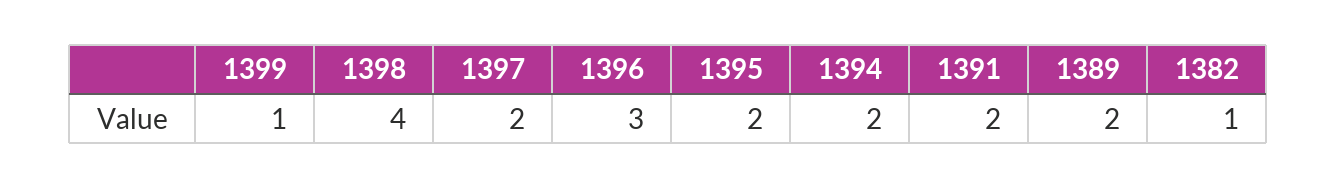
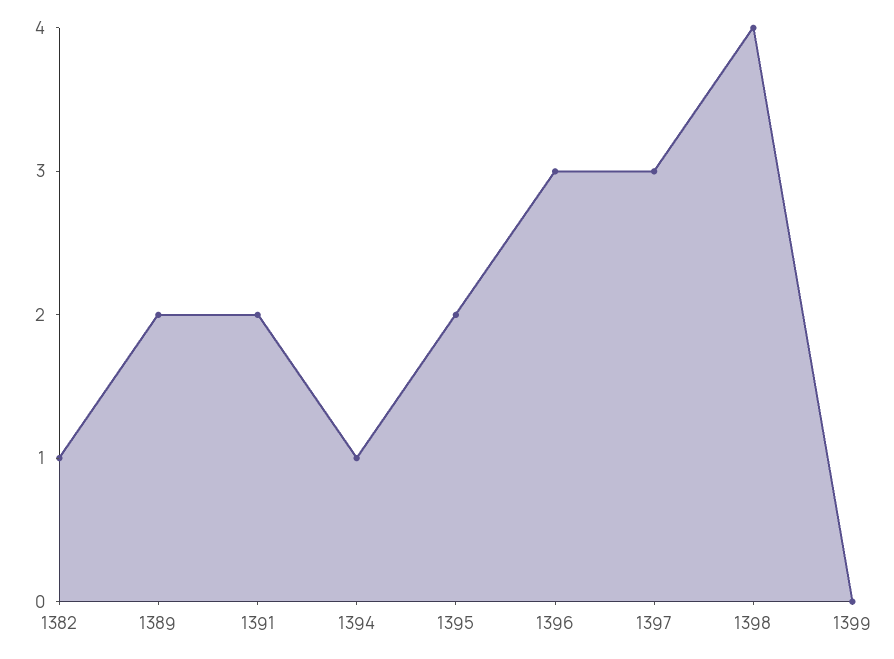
  {
-   "1399": 1,
+   "1399": 0,
    "1398": 4,
-   "1397": 2,
+   "1397": 3,
    "1396": 3,
    "1395": 2,
-   "1394": 2,
+   "1394": 1,
    "1391": 2,
    "1389": 2,
    "1382": 1
  }

